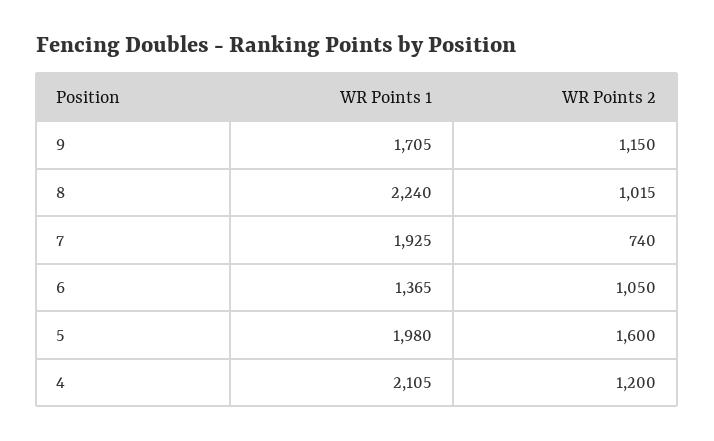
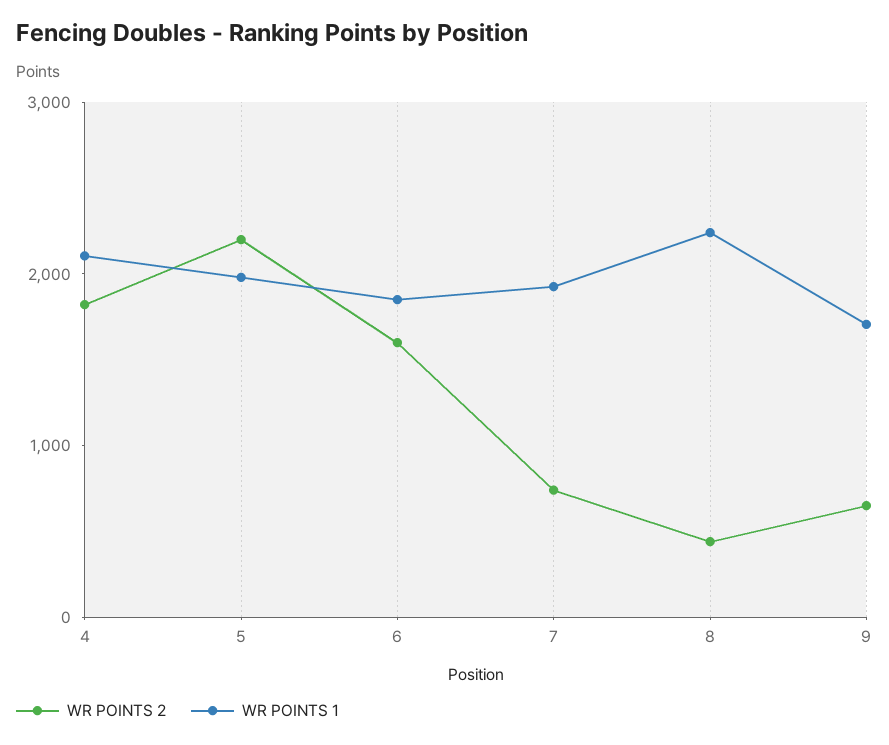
  {
    "WR Points 1": {
      "9": 1705,
      "8": 2240,
      "7": 1925,
-     "6": 1365,
+     "6": 1800,
      "5": 1980,
      "4": 2105
    },
    "WR Points 2": {
-     "9": 1150,
+     "9": 600,
-     "8": 1015,
+     "8": 400,
      "7": 740,
-     "6": 1050,
+     "6": 1600,
-     "5": 1600,
+     "5": 2200,
-     "4": 1200
+     "4": 1800
    }
  }

